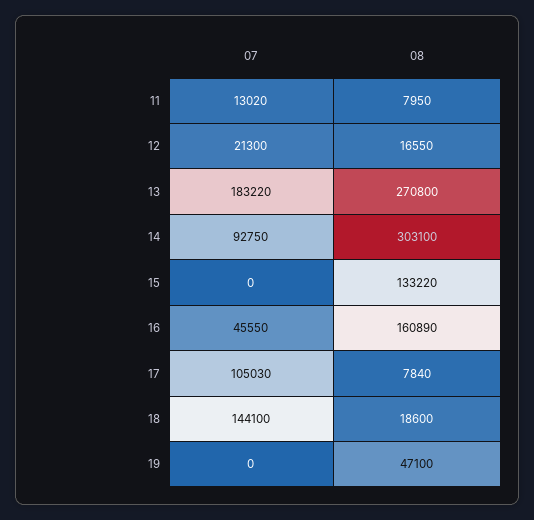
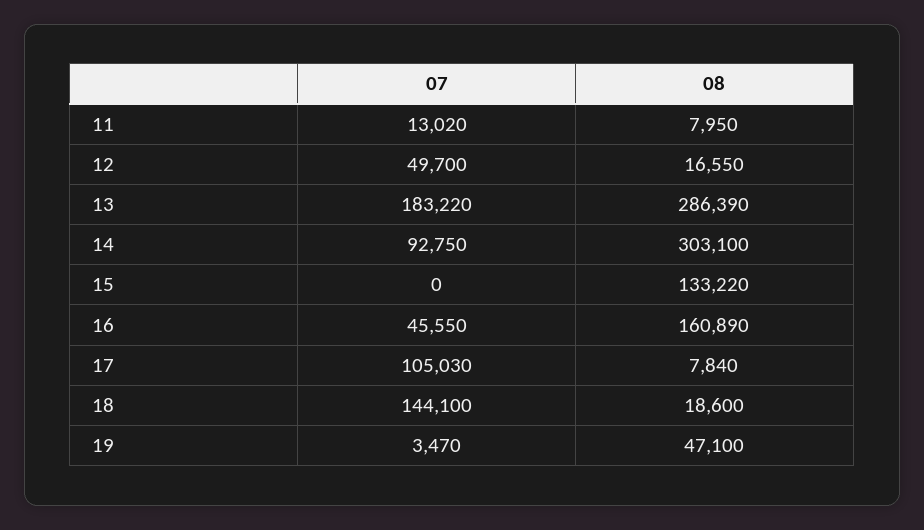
  {
    "07": {
      "11": 13020,
-     "12": 21300,
+     "12": 49700,
      "13": 183220,
      "14": 92750,
      "15": 0,
      "16": 45550,
      "17": 105030,
      "18": 144100,
-     "19": 0
+     "19": 3470
    },
    "08": {
      "11": 7950,
      "12": 16550,
-     "13": 270800,
+     "13": 286390,
      "14": 303100,
      "15": 133220,
      "16": 160890,
      "17": 7840,
      "18": 18600,
      "19": 47100
    }
  }

